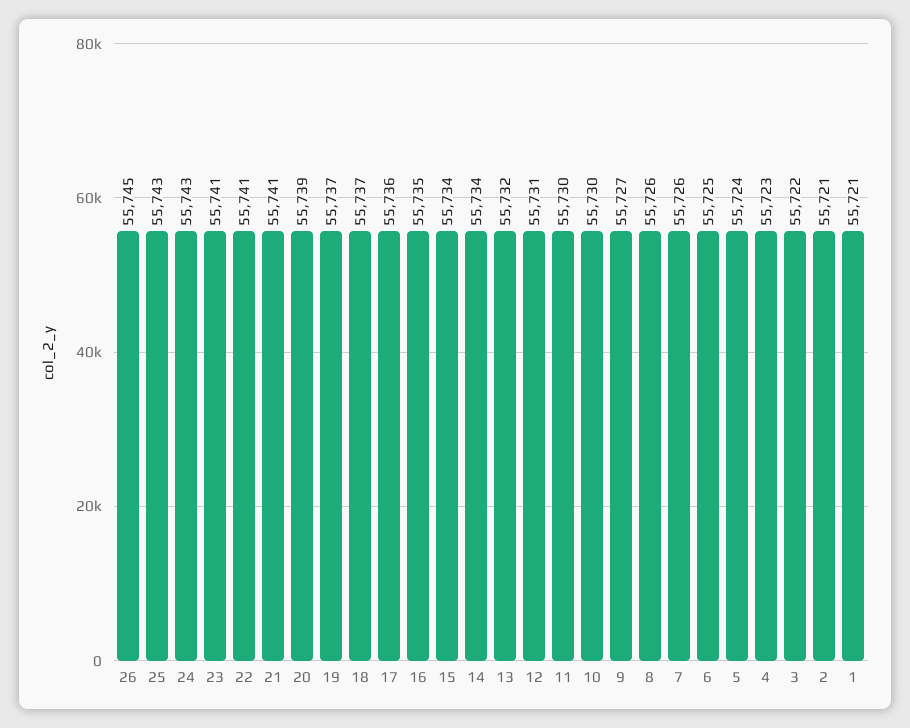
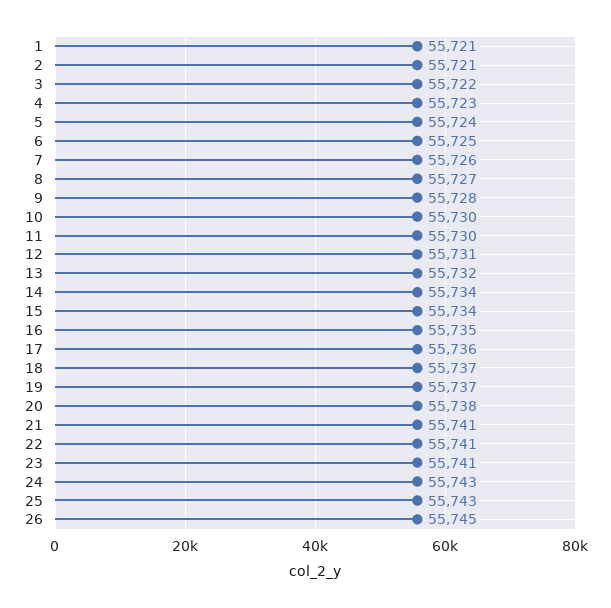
  {
    "26": 55745,
    "25": 55743,
    "24": 55743,
    "23": 55741,
    "22": 55741,
    "21": 55741,
-   "20": 55739,
+   "20": 55738,
    "19": 55737,
    "18": 55737,
    "17": 55736,
    "16": 55735,
    "15": 55734,
    "14": 55734,
    "13": 55732,
    "12": 55731,
    "11": 55730,
    "10": 55730,
-   "9": 55727,
+   "9": 55728,
-   "8": 55726,
+   "8": 55727,
    "7": 55726,
    "6": 55725,
    "5": 55724,
    "4": 55723,
    "3": 55722,
    "2": 55721,
    "1": 55721
  }

